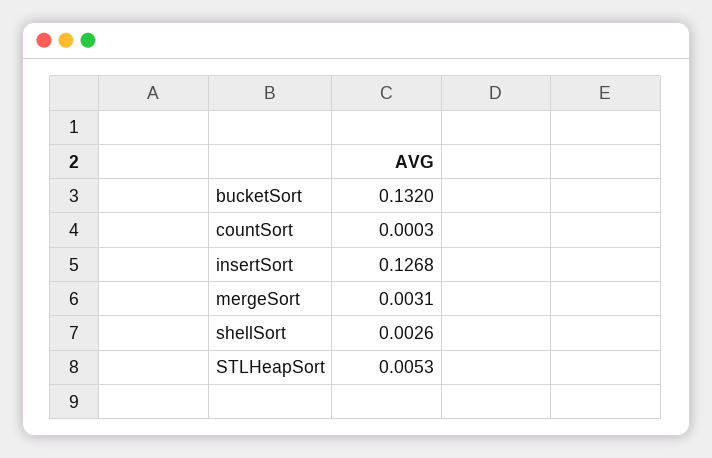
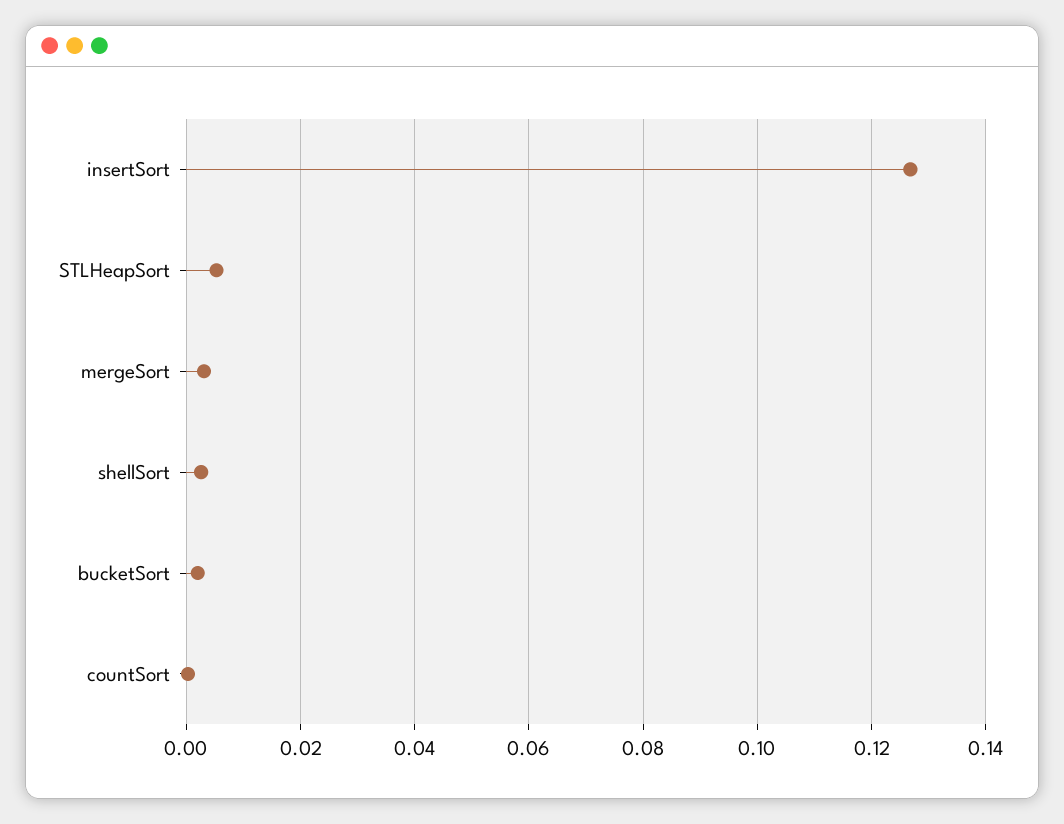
  {
-   "bucketSort": 0.132,
+   "bucketSort": 0.002,
    "countSort": 0.0003,
    "insertSort": 0.1268,
    "mergeSort": 0.0031,
    "shellSort": 0.0026,
    "STLHeapSort": 0.0053
  }

